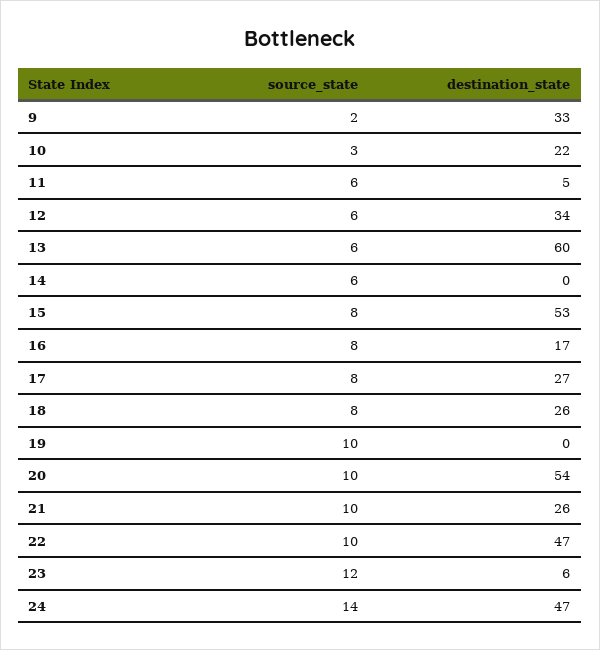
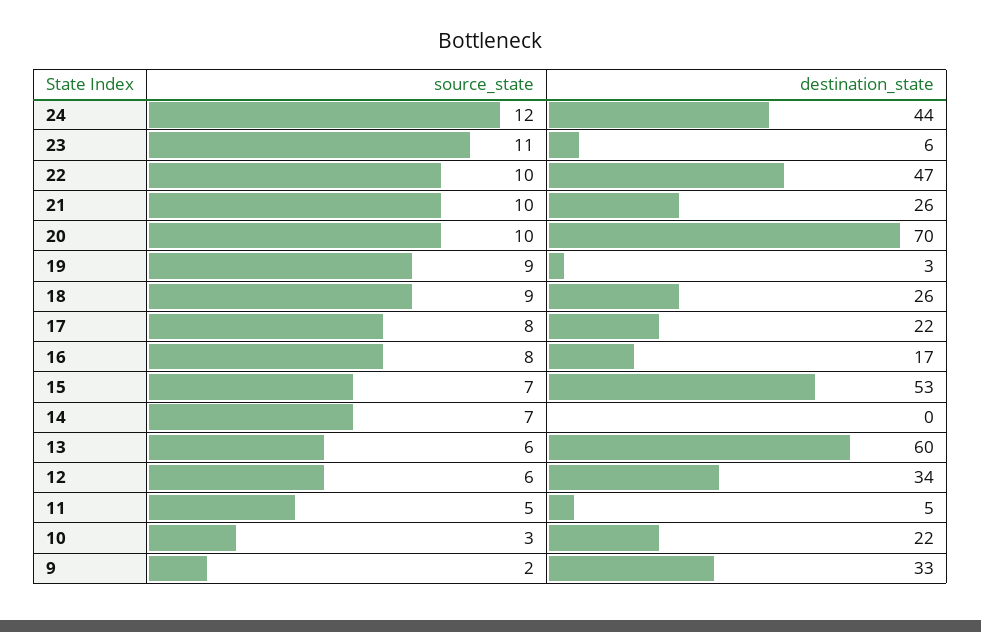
  {
    "source_state": {
      "9": 2,
      "10": 3,
-     "11": 6,
+     "11": 5,
      "12": 6,
      "13": 6,
-     "14": 6,
+     "14": 7,
-     "15": 8,
+     "15": 7,
      "16": 8,
      "17": 8,
-     "18": 8,
+     "18": 9,
-     "19": 10,
+     "19": 9,
      "20": 10,
      "21": 10,
      "22": 10,
-     "23": 12,
+     "23": 11,
-     "24": 14
+     "24": 12
    },
    "destination_state": {
      "9": 33,
      "10": 22,
      "11": 5,
      "12": 34,
      "13": 60,
      "14": 0,
      "15": 53,
      "16": 17,
-     "17": 27,
+     "17": 22,
      "18": 26,
-     "19": 0,
+     "19": 3,
-     "20": 54,
+     "20": 70,
      "21": 26,
      "22": 47,
      "23": 6,
-     "24": 47
+     "24": 44
    }
  }

